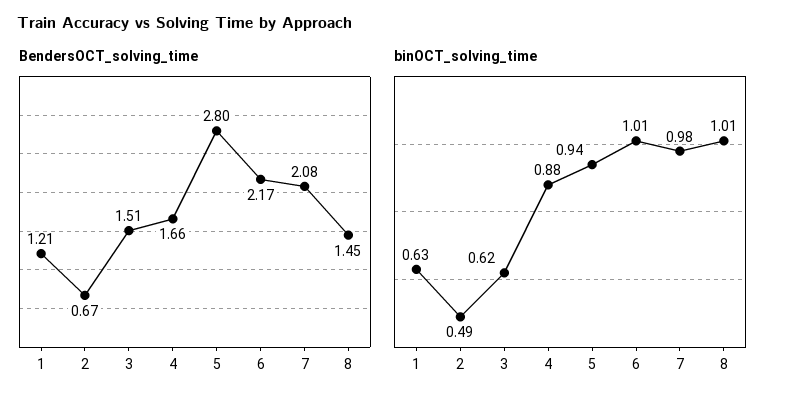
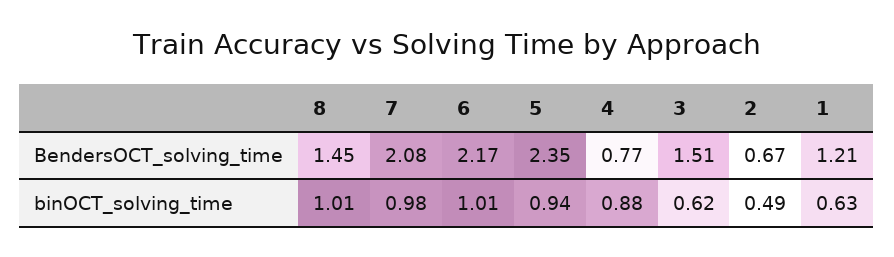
  {
    "BendersOCT_solving_time": {
      "1": 1.21,
      "2": 0.67,
      "3": 1.51,
-     "4": 1.66,
+     "4": 0.77,
-     "5": 2.8,
+     "5": 2.35,
      "6": 2.17,
      "7": 2.08,
      "8": 1.45
    },
    "binOCT_solving_time": {
      "1": 0.63,
      "2": 0.49,
      "3": 0.62,
      "4": 0.88,
      "5": 0.94,
      "6": 1.01,
      "7": 0.98,
      "8": 1.01
    }
  }

